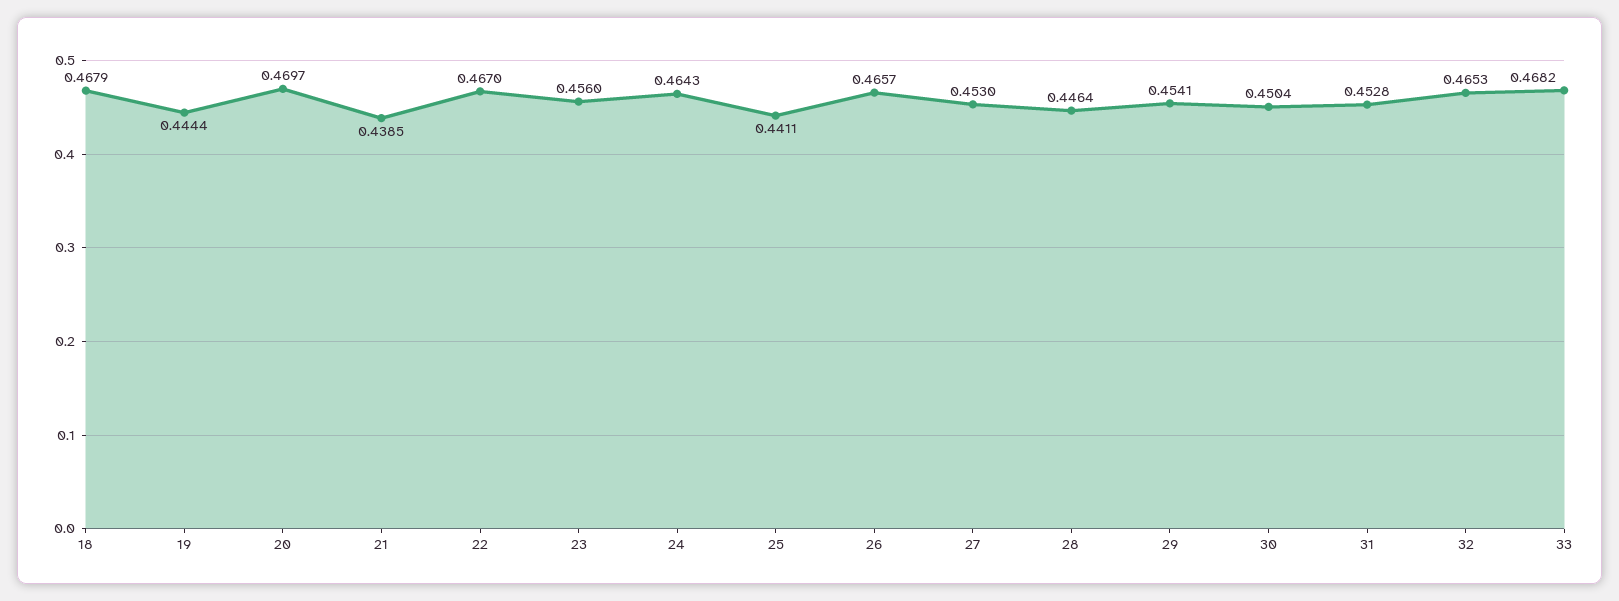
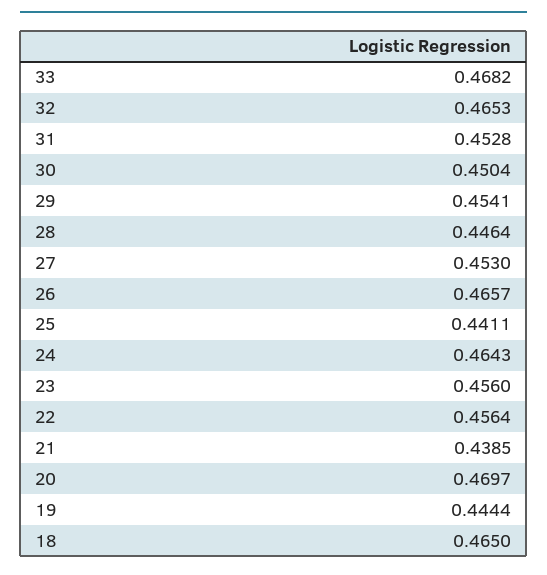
  {
-   "18": 0.4679,
+   "18": 0.465,
    "19": 0.4444,
    "20": 0.4697,
    "21": 0.4385,
-   "22": 0.467,
+   "22": 0.4564,
    "23": 0.456,
    "24": 0.4643,
    "25": 0.4411,
    "26": 0.4657,
    "27": 0.453,
    "28": 0.4464,
    "29": 0.4541,
    "30": 0.4504,
    "31": 0.4528,
    "32": 0.4653,
    "33": 0.4682
  }

